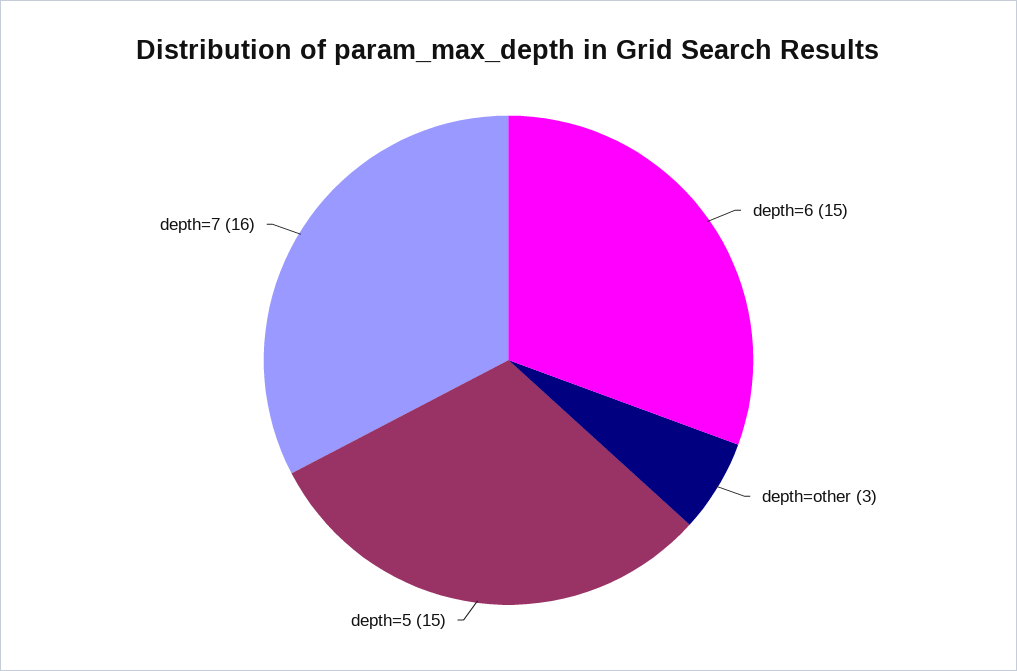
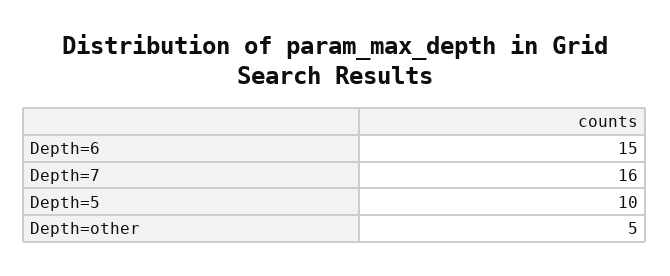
  {
    "depth=6": 15,
-   "depth=other": 3,
+   "depth=other": 5,
-   "depth=5": 15,
+   "depth=5": 10,
    "depth=7": 16
  }

